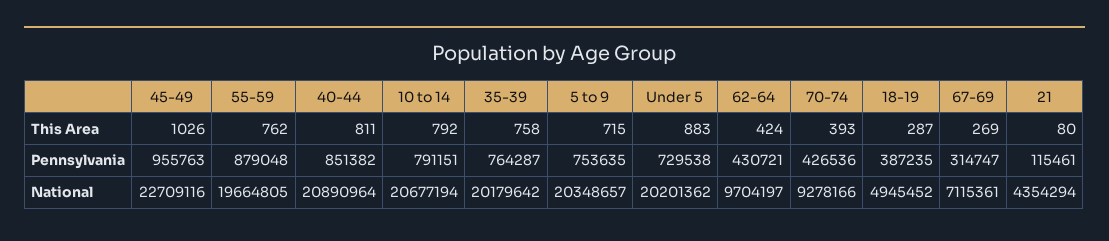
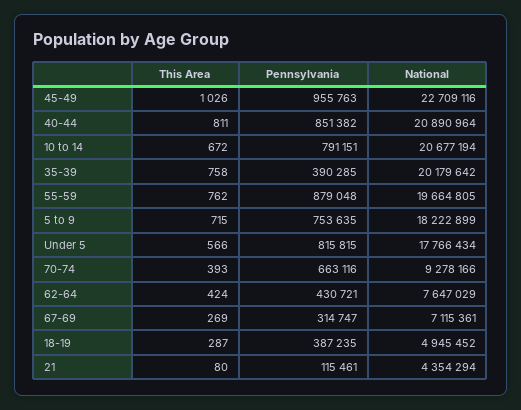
  {
    "45-49": {
      "This Area": 1026,
      "Pennsylvania": 955763,
      "National": 22709116
    },
    "55-59": {
      "This Area": 762,
      "Pennsylvania": 879048,
      "National": 19664805
    },
    "40-44": {
      "This Area": 811,
      "Pennsylvania": 851382,
      "National": 20890964
    },
    "10 to 14": {
-     "This Area": 792,
+     "This Area": 672,
      "Pennsylvania": 791151,
      "National": 20677194
    },
    "35-39": {
      "This Area": 758,
-     "Pennsylvania": 764287,
+     "Pennsylvania": 390285,
      "National": 20179642
    },
    "5 to 9": {
      "This Area": 715,
      "Pennsylvania": 753635,
-     "National": 20348657
+     "National": 18222899
    },
    "Under 5": {
-     "This Area": 883,
+     "This Area": 566,
-     "Pennsylvania": 729538,
+     "Pennsylvania": 815815,
-     "National": 20201362
+     "National": 17766434
    },
    "62-64": {
      "This Area": 424,
      "Pennsylvania": 430721,
-     "National": 9704197
+     "National": 7647029
    },
    "70-74": {
      "This Area": 393,
-     "Pennsylvania": 426536,
+     "Pennsylvania": 663116,
      "National": 9278166
    },
    "18-19": {
      "This Area": 287,
      "Pennsylvania": 387235,
      "National": 4945452
    },
    "67-69": {
      "This Area": 269,
      "Pennsylvania": 314747,
      "National": 7115361
    },
    "21": {
      "This Area": 80,
      "Pennsylvania": 115461,
      "National": 4354294
    }
  }

